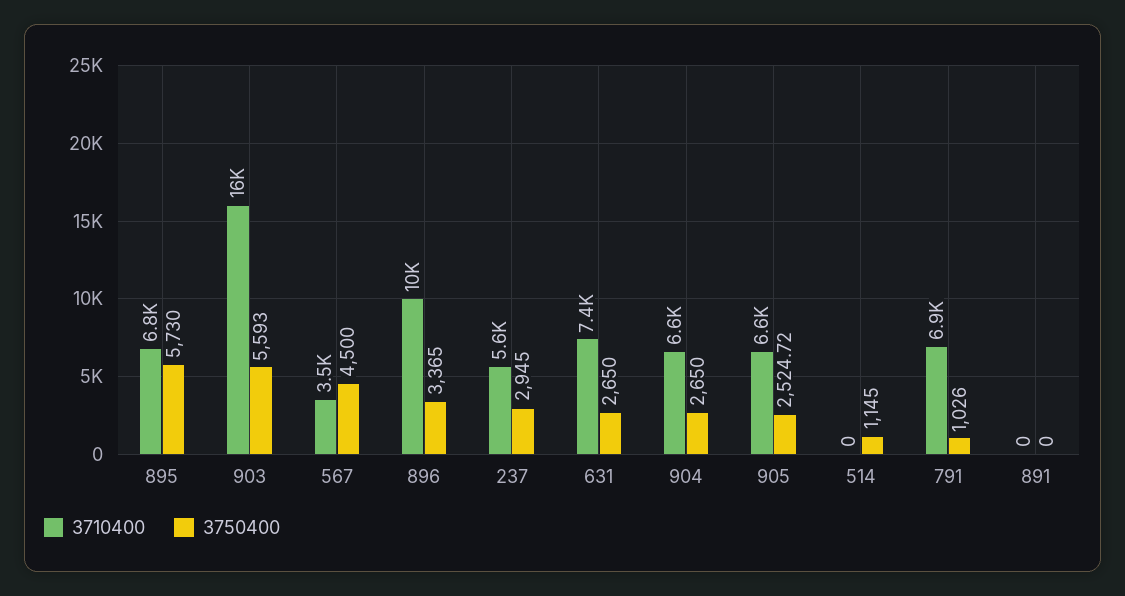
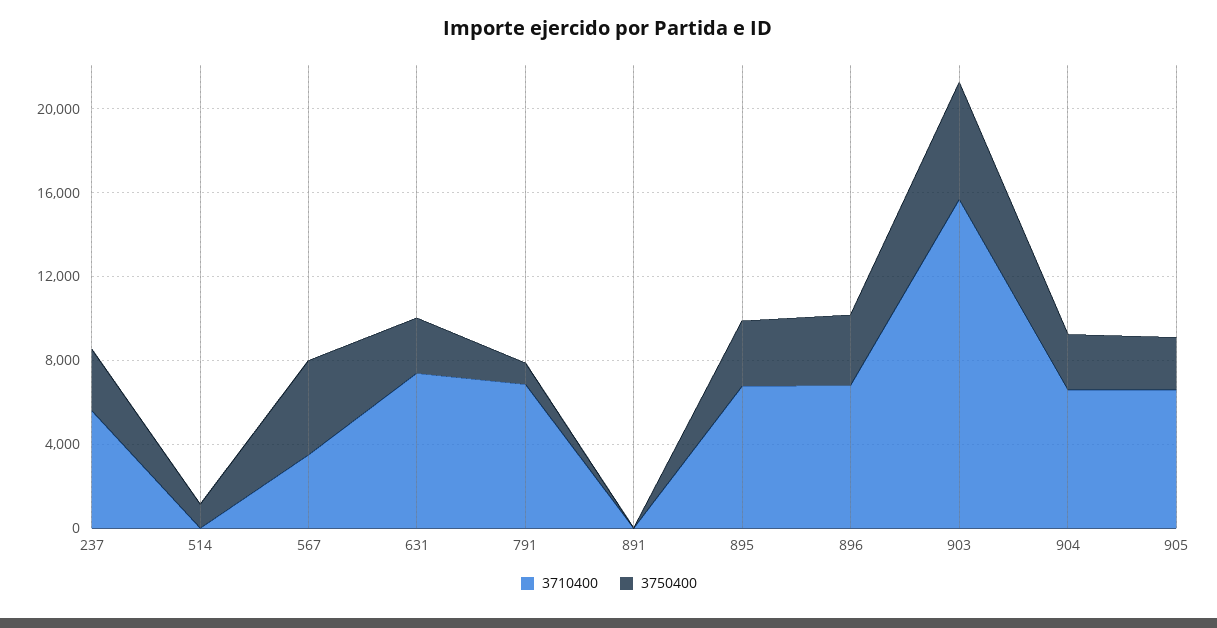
  {
    "3710400": {
      "895": 6800,
      "903": 16000,
      "567": 3500,
-     "896": 10000,
+     "896": 7000,
      "237": 5600,
      "631": 7400,
      "904": 6600,
      "905": 6600,
      "514": 0,
      "791": 6900,
      "891": 0
    },
    "3750400": {
-     "895": 5730,
+     "895": 3000,
      "903": 5593,
      "567": 4500,
      "896": 3365,
      "237": 2945,
      "631": 2650,
      "904": 2650,
      "905": 2524.72,
      "514": 1145,
      "791": 1026,
      "891": 0
    }
  }

